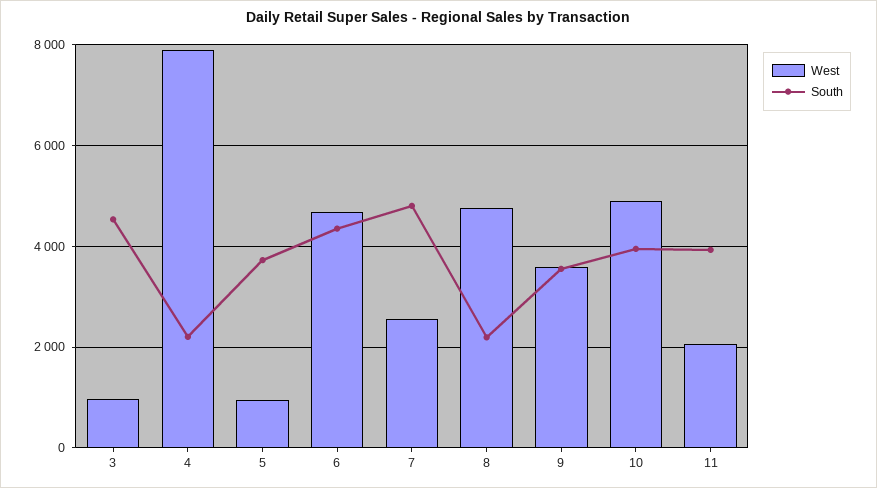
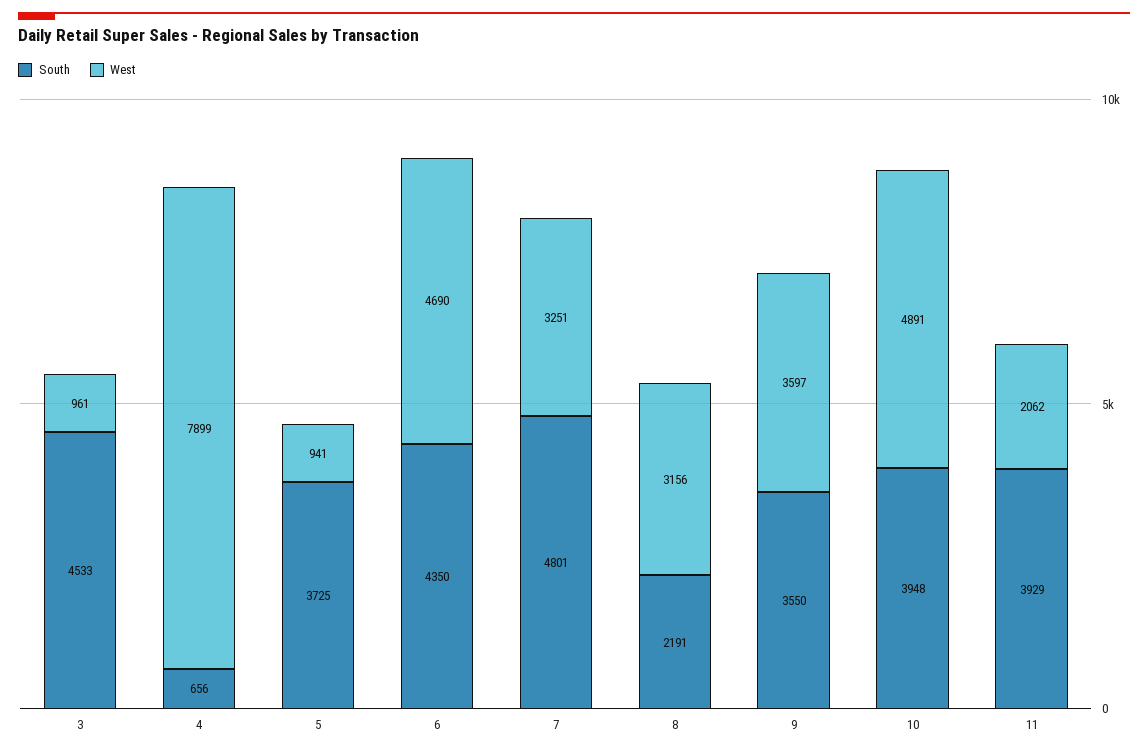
  {
    "West": {
      "3": 961,
      "4": 7899,
      "5": 941,
      "6": 4690,
-     "7": 2600,
+     "7": 3251,
-     "8": 4800,
+     "8": 3156,
      "9": 3597,
      "10": 4891,
      "11": 2062
    },
    "South": {
      "3": 4533,
-     "4": 2200,
+     "4": 656,
      "5": 3725,
      "6": 4350,
      "7": 4801,
      "8": 2191,
      "9": 3550,
      "10": 3948,
      "11": 3929
    }
  }

